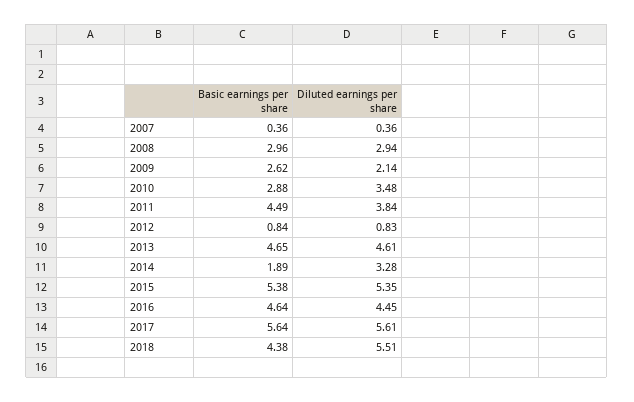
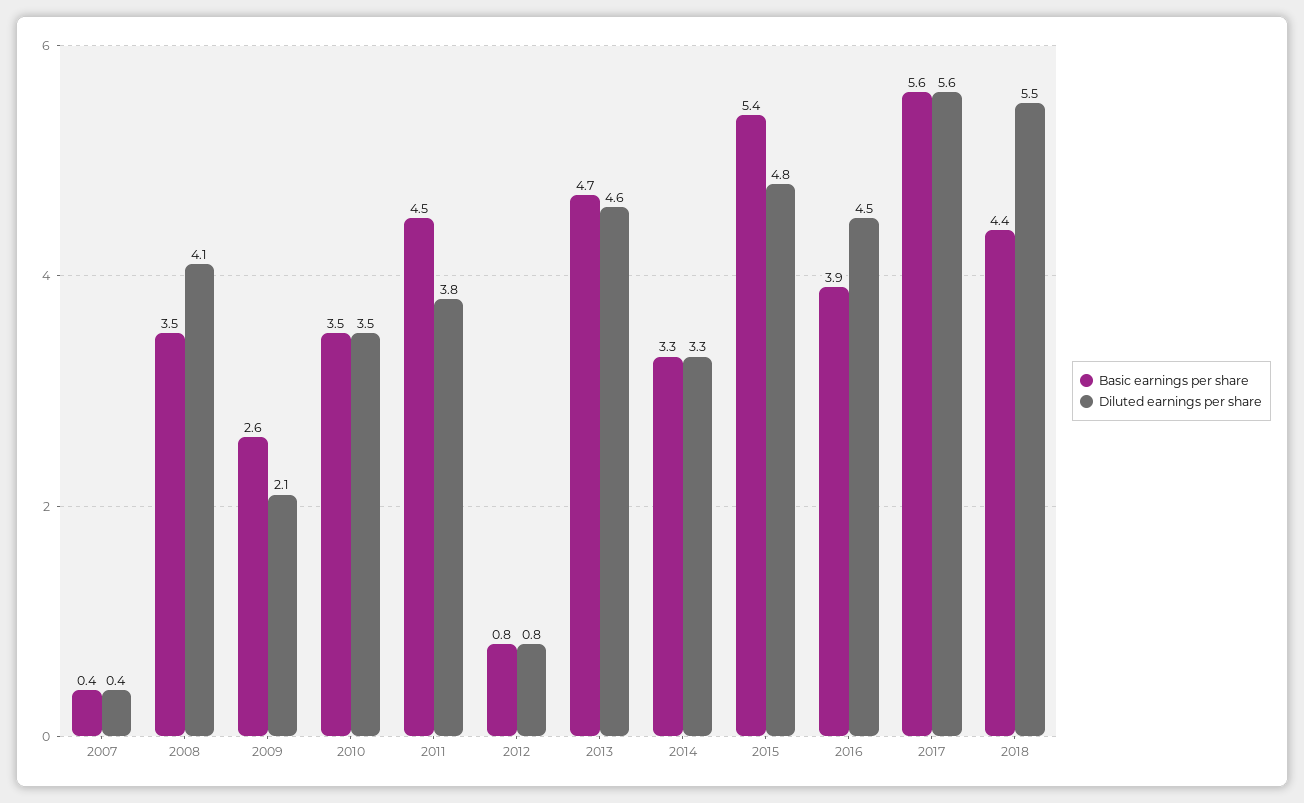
  {
    "Basic earnings per share": {
      "2007": 0.36,
-     "2008": 2.96,
+     "2008": 3.5,
      "2009": 2.62,
-     "2010": 2.88,
+     "2010": 3.5,
      "2011": 4.49,
      "2012": 0.84,
      "2013": 4.65,
-     "2014": 1.89,
+     "2014": 3.3,
      "2015": 5.38,
-     "2016": 4.64,
+     "2016": 3.9,
      "2017": 5.64,
      "2018": 4.38
    },
    "Diluted earnings per share": {
      "2007": 0.36,
-     "2008": 2.94,
+     "2008": 4.1,
      "2009": 2.14,
      "2010": 3.48,
      "2011": 3.84,
      "2012": 0.83,
      "2013": 4.61,
      "2014": 3.28,
-     "2015": 5.35,
+     "2015": 4.8,
      "2016": 4.45,
      "2017": 5.61,
      "2018": 5.51
    }
  }

